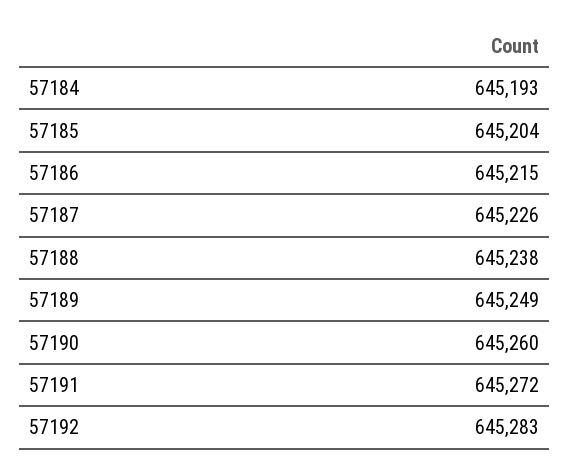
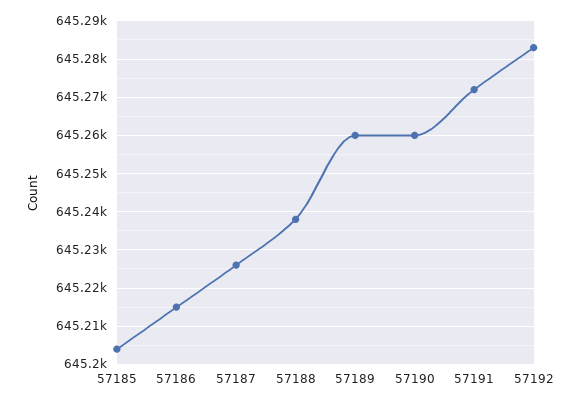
  {
-   "57184": 645193,
    "57185": 645204,
    "57186": 645215,
    "57187": 645226,
    "57188": 645238,
-   "57189": 645249,
+   "57189": 645260,
    "57190": 645260,
    "57191": 645272,
    "57192": 645283
  }

